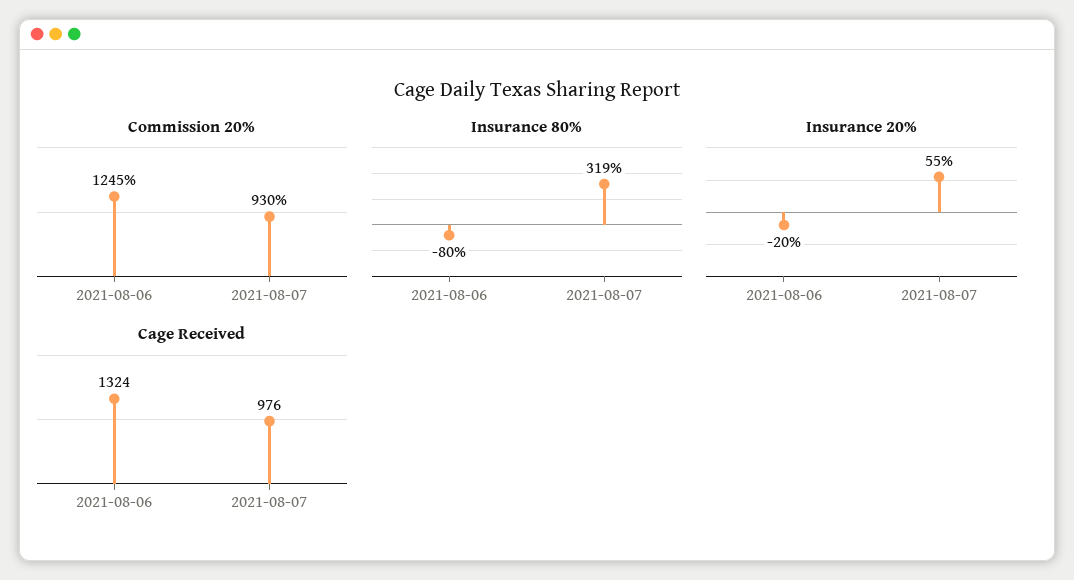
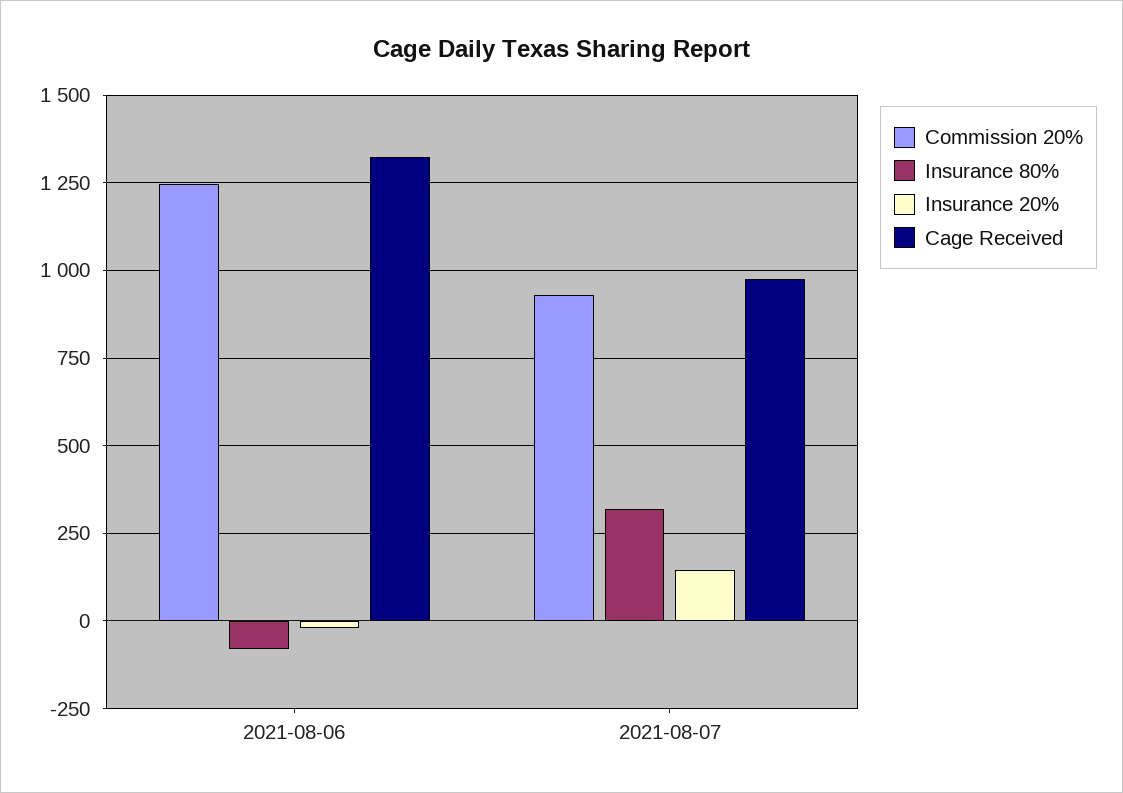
  {
    "Commission 20%": {
      "2021-08-06": 1245,
      "2021-08-07": 930
    },
    "Insurance 80%": {
      "2021-08-06": -80,
      "2021-08-07": 319
    },
    "Insurance 20%": {
      "2021-08-06": -20,
-     "2021-08-07": 55
+     "2021-08-07": 150
    },
    "Cage Received": {
      "2021-08-06": 1324,
      "2021-08-07": 976
    }
  }

